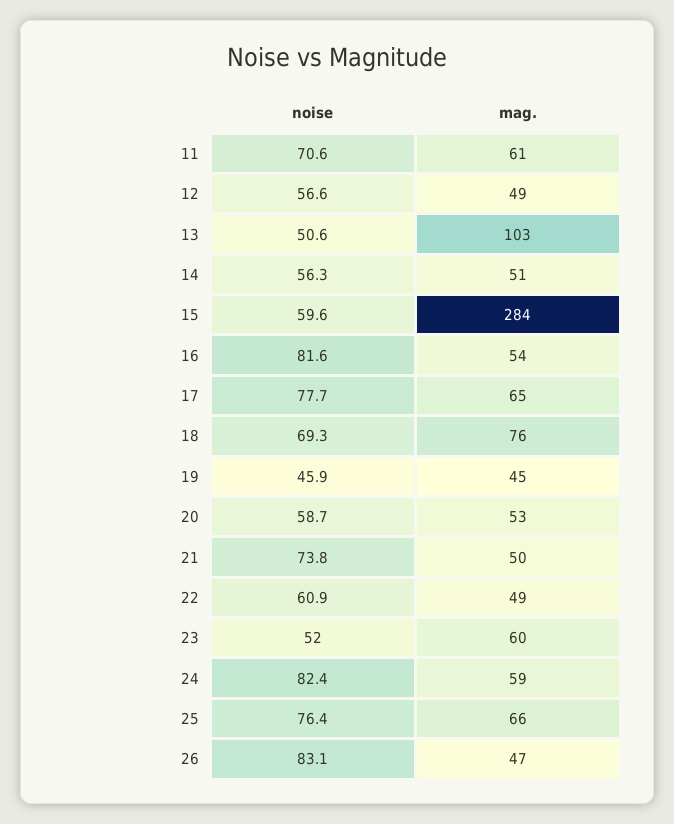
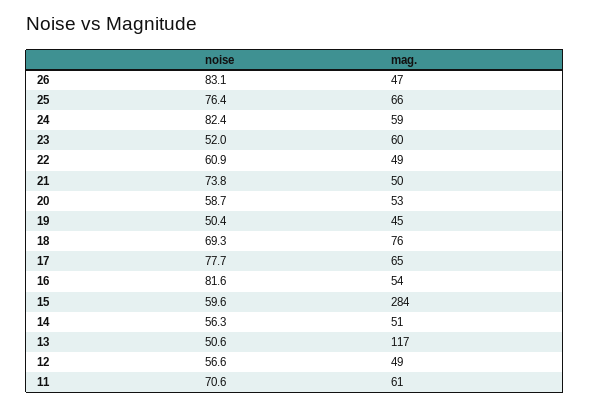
  {
    "noise": {
      "11": 70.6,
      "12": 56.6,
      "13": 50.6,
      "14": 56.3,
      "15": 59.6,
      "16": 81.6,
      "17": 77.7,
      "18": 69.3,
-     "19": 45.9,
+     "19": 50.4,
      "20": 58.7,
      "21": 73.8,
      "22": 60.9,
      "23": 52,
      "24": 82.4,
      "25": 76.4,
      "26": 83.1
    },
    "mag.": {
      "11": 61,
      "12": 49,
-     "13": 103,
+     "13": 117,
      "14": 51,
      "15": 284,
      "16": 54,
      "17": 65,
      "18": 76,
      "19": 45,
      "20": 53,
      "21": 50,
      "22": 49,
      "23": 60,
      "24": 59,
      "25": 66,
      "26": 47
    }
  }

